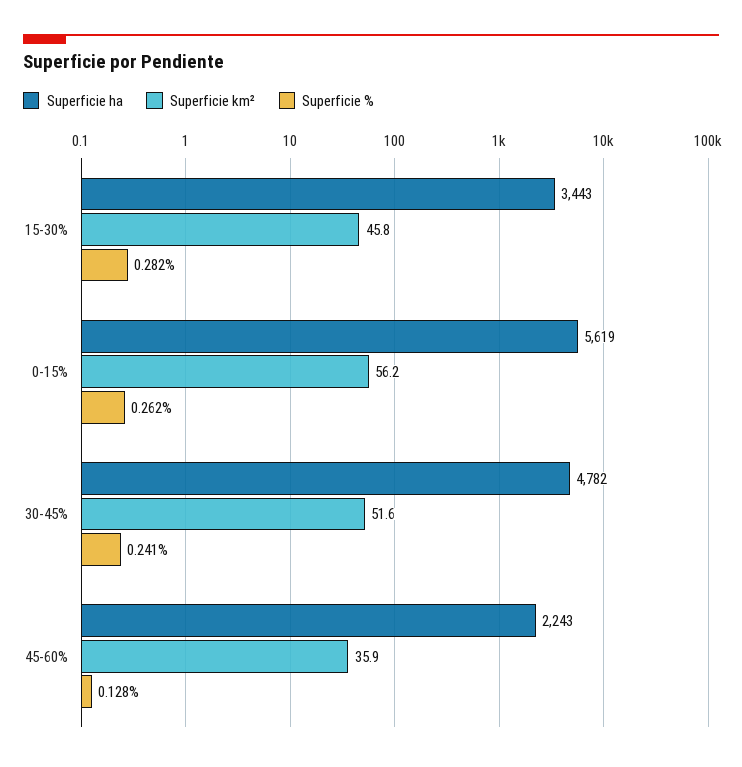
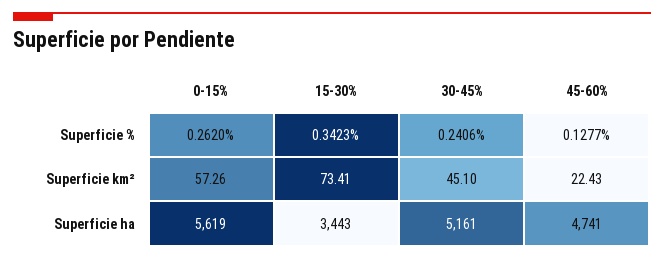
  {
    "Superficie ha": {
      "15-30%": 3443,
      "0-15%": 5619,
-     "30-45%": 4782,
+     "30-45%": 5161,
-     "45-60%": 2243
+     "45-60%": 4741
    },
    "Superficie km²": {
-     "15-30%": 45.8,
+     "15-30%": 73.41,
-     "0-15%": 56.2,
+     "0-15%": 57.26,
-     "30-45%": 51.6,
+     "30-45%": 45.1,
-     "45-60%": 35.9
+     "45-60%": 22.43
    },
    "Superficie %": {
-     "15-30%": 0.282,
+     "15-30%": 0.3423,
      "0-15%": 0.262,
      "30-45%": 0.2406,
      "45-60%": 0.1277
    }
  }

